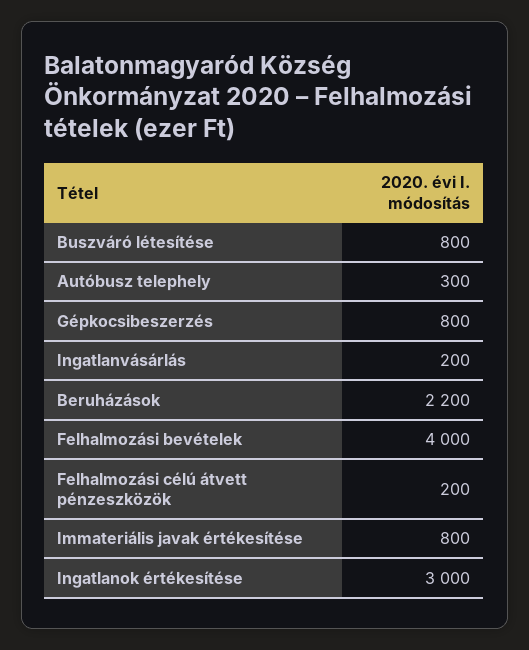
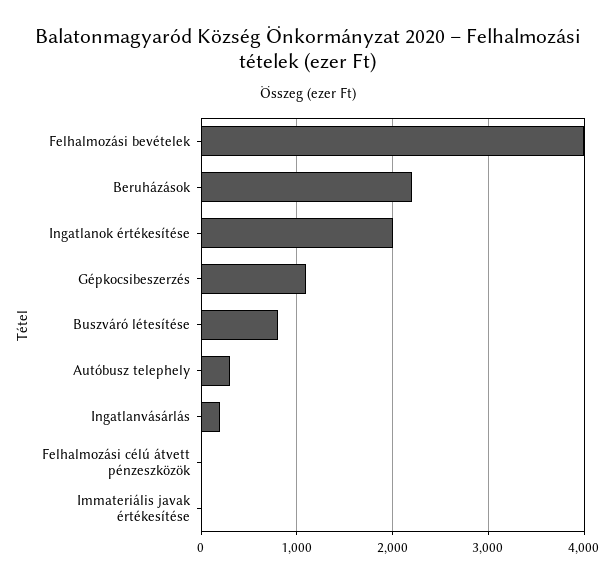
  {
    "Buszváró létesítése": 800,
    "Autóbusz telephely": 300,
-   "Gépkocsibeszerzés": 800,
+   "Gépkocsibeszerzés": 1100,
    "Ingatlanvásárlás": 200,
    "Beruházások": 2200,
    "Felhalmozási bevételek": 4000,
-   "Felhalmozási célú átvett pénzeszközök": 200,
+   "Felhalmozási célú átvett pénzeszközök": 0,
-   "Immateriális javak értékesítése": 800,
+   "Immateriális javak értékesítése": 0,
-   "Ingatlanok értékesítése": 3000
+   "Ingatlanok értékesítése": 2000
  }

